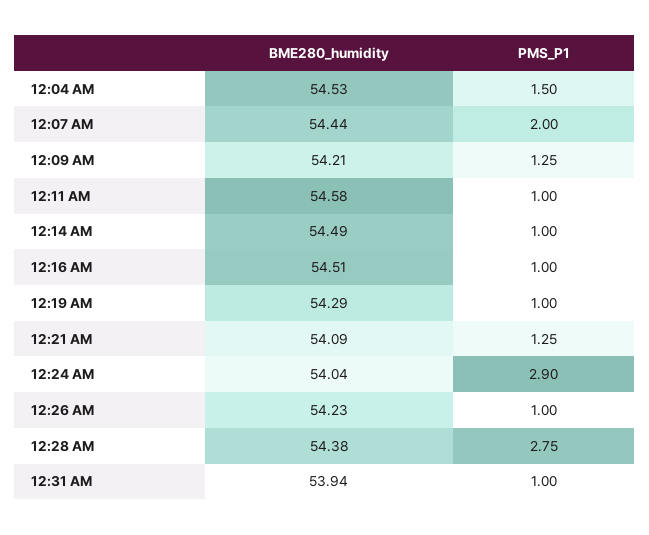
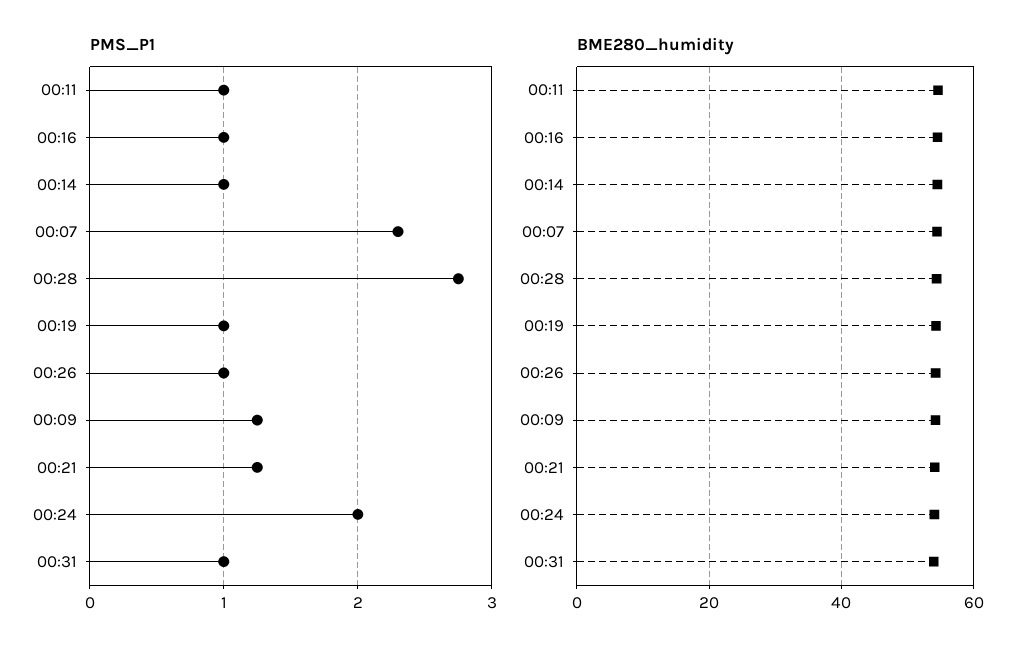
  {
    "BME280_humidity": {
-     "12:04 AM": 54.53,
      "12:07 AM": 54.44,
      "12:09 AM": 54.21,
      "12:11 AM": 54.58,
      "12:14 AM": 54.49,
      "12:16 AM": 54.51,
      "12:19 AM": 54.29,
      "12:21 AM": 54.09,
      "12:24 AM": 54.04,
      "12:26 AM": 54.23,
      "12:28 AM": 54.38,
      "12:31 AM": 53.94
    },
    "PMS_P1": {
-     "12:04 AM": 1.5,
-     "12:07 AM": 2,
+     "12:07 AM": 2.3,
      "12:09 AM": 1.25,
      "12:11 AM": 1,
      "12:14 AM": 1,
      "12:16 AM": 1,
      "12:19 AM": 1,
      "12:21 AM": 1.25,
-     "12:24 AM": 2.9,
+     "12:24 AM": 2,
      "12:26 AM": 1,
      "12:28 AM": 2.75,
      "12:31 AM": 1
    }
  }

